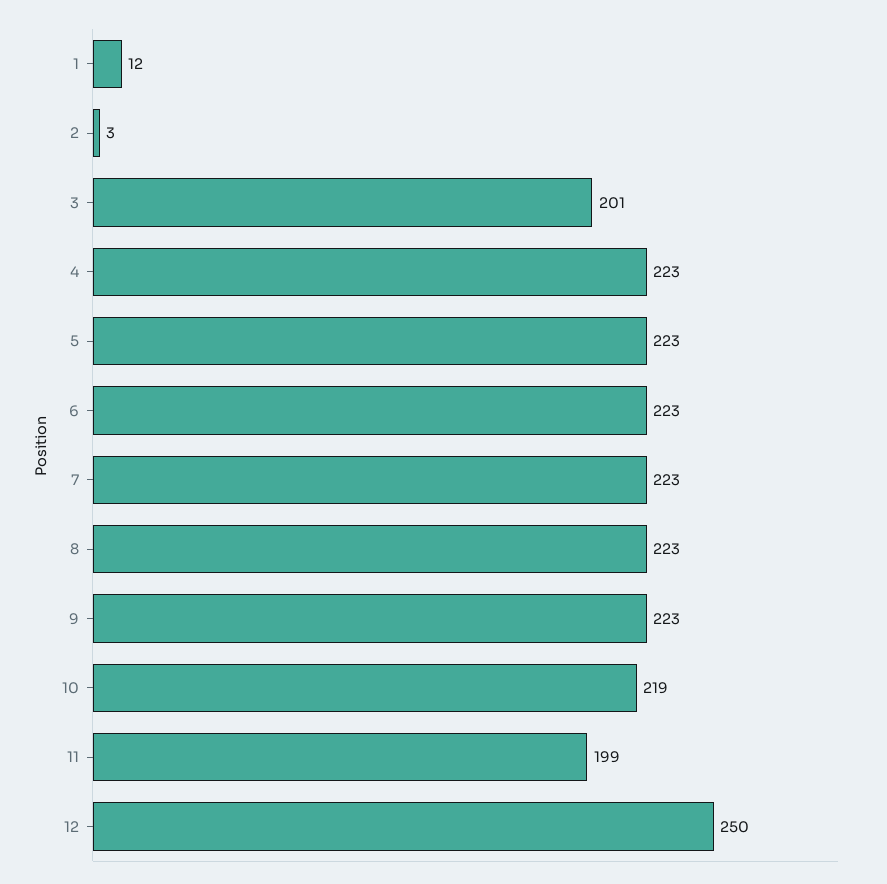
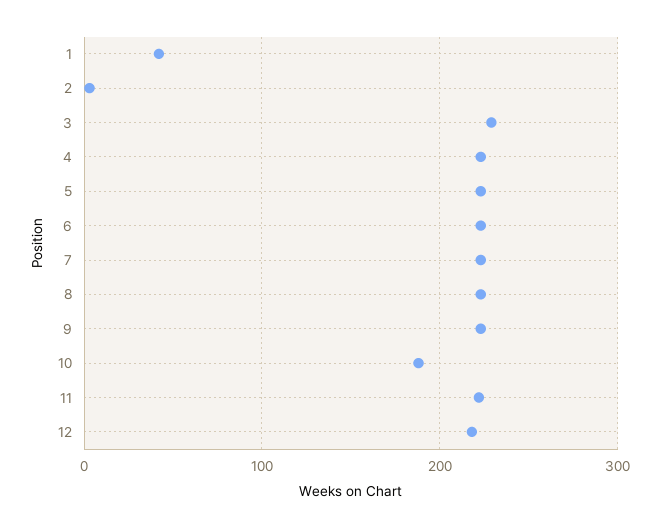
  {
-   "1": 12,
+   "1": 40,
    "2": 3,
-   "3": 201,
+   "3": 230,
    "4": 223,
    "5": 223,
    "6": 223,
    "7": 223,
    "8": 223,
    "9": 223,
-   "10": 219,
+   "10": 190,
-   "11": 199,
+   "11": 220,
-   "12": 250
+   "12": 220
  }

